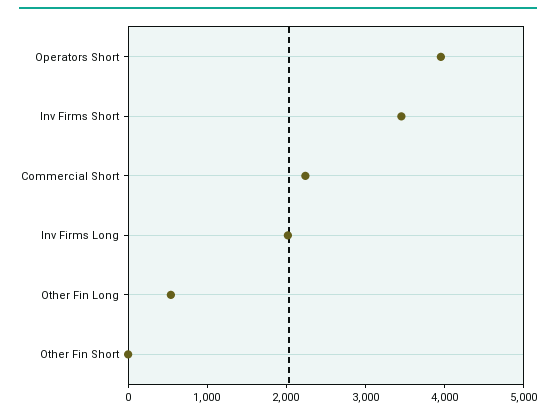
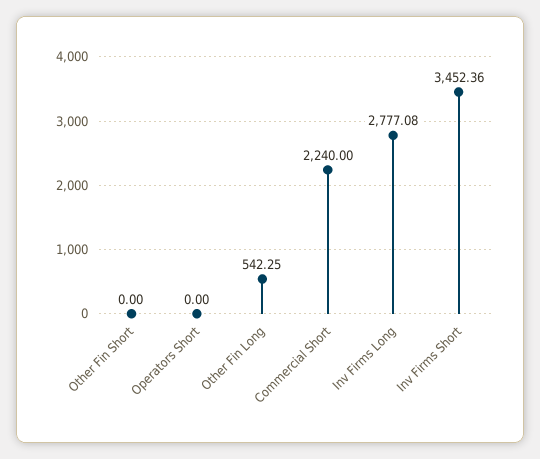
  {
-   "Operators Short": 4000,
+   "Operators Short": 0,
    "Inv Firms Short": 3452.36,
    "Commercial Short": 2240,
-   "Inv Firms Long": 2000,
+   "Inv Firms Long": 2777.08,
    "Other Fin Long": 542.25,
    "Other Fin Short": 0
  }

